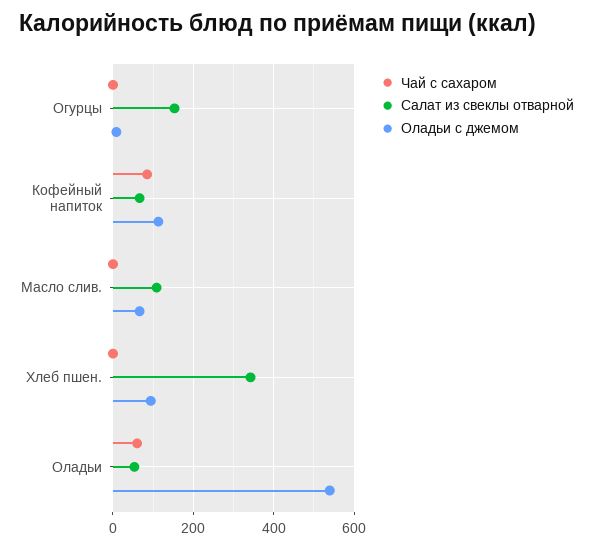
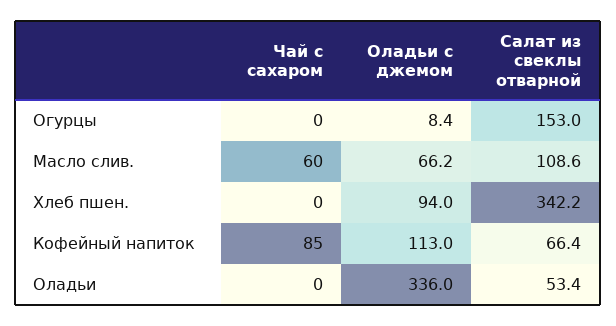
  {
    "Чай с сахаром": {
      "Огурцы": 0,
      "Кофейный напиток": 85,
-     "Масло слив.": 0,
+     "Масло слив.": 60,
      "Хлеб пшен.": 0,
-     "Оладьи": 60
+     "Оладьи": 0
    },
    "Салат из свеклы отварной": {
      "Огурцы": 153,
      "Кофейный напиток": 66.4,
      "Масло слив.": 108.6,
      "Хлеб пшен.": 342.2,
      "Оладьи": 53.4
    },
    "Оладьи с джемом": {
      "Огурцы": 8.4,
      "Кофейный напиток": 113,
      "Масло слив.": 66.2,
      "Хлеб пшен.": 94,
-     "Оладьи": 540
+     "Оладьи": 336
    }
  }

